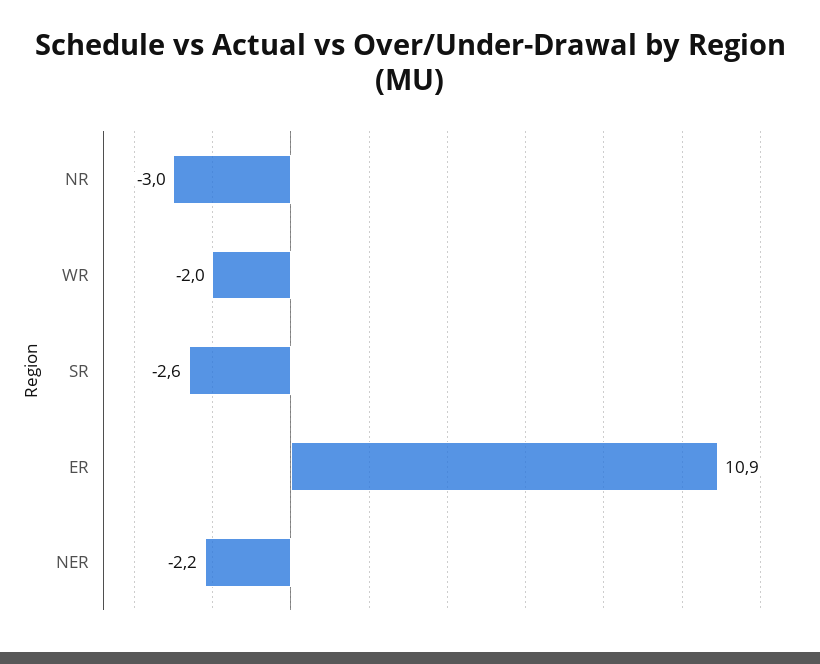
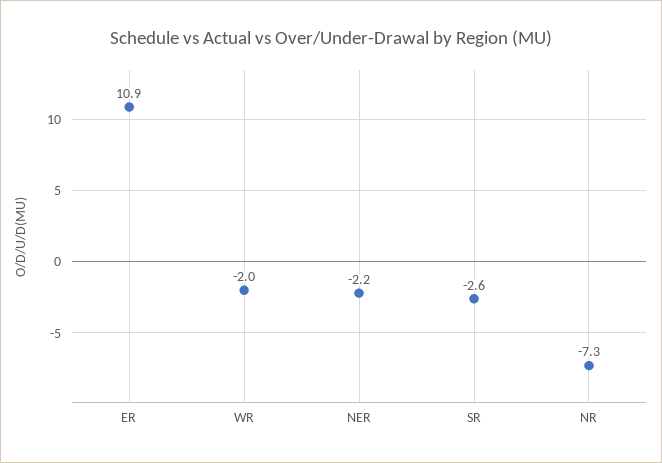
  {
-   "NR": -3,
+   "NR": -7.3,
    "WR": -2,
    "SR": -2.6,
    "ER": 10.9,
    "NER": -2.2
  }

